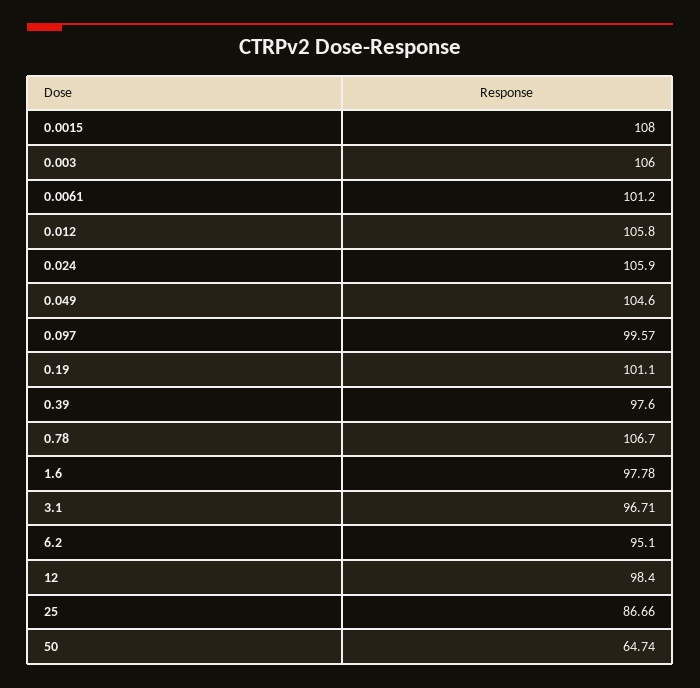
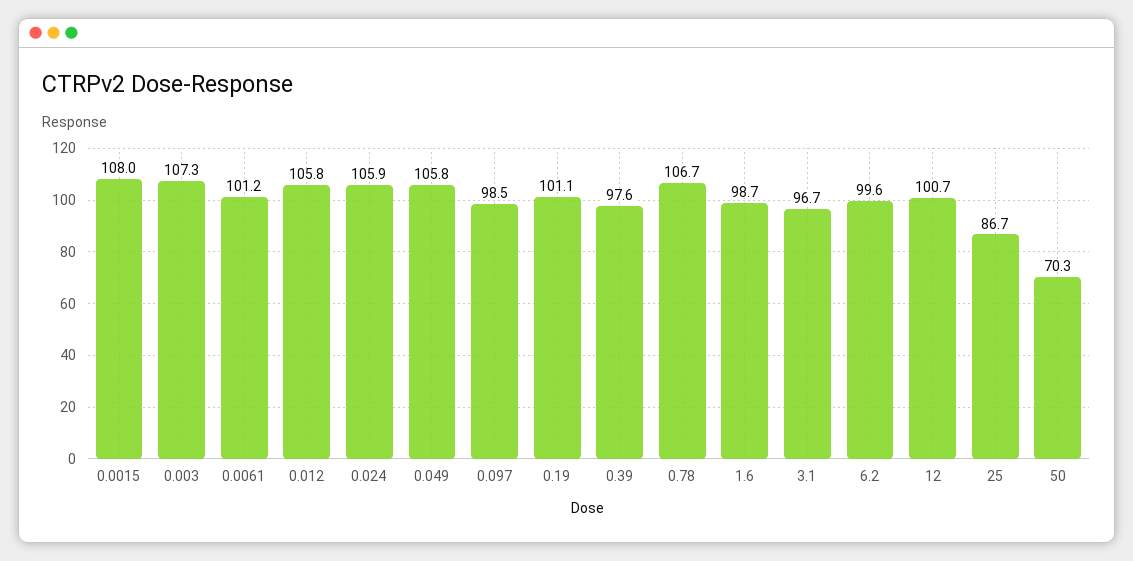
  {
    "0.0015": 108,
-   "0.003": 106,
+   "0.003": 107.3,
    "0.0061": 101.2,
    "0.012": 105.8,
    "0.024": 105.9,
-   "0.049": 104.6,
+   "0.049": 105.8,
-   "0.097": 99.57,
+   "0.097": 98.5,
    "0.19": 101.1,
    "0.39": 97.6,
    "0.78": 106.7,
-   "1.6": 97.78,
+   "1.6": 98.7,
    "3.1": 96.71,
-   "6.2": 95.1,
+   "6.2": 99.6,
-   "12": 98.4,
+   "12": 100.7,
    "25": 86.66,
-   "50": 64.74
+   "50": 70.3
  }

